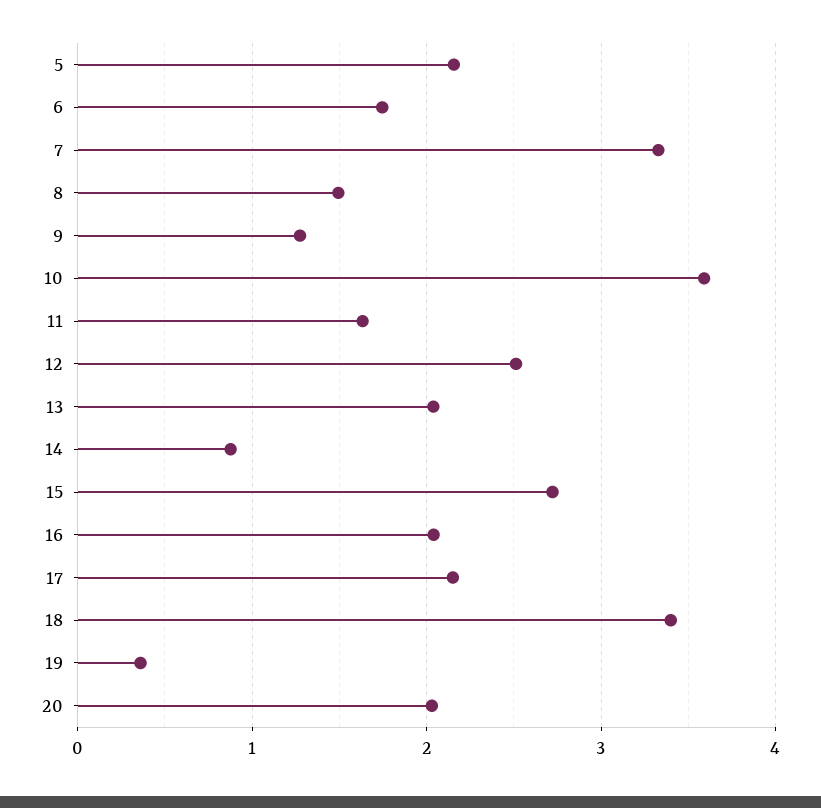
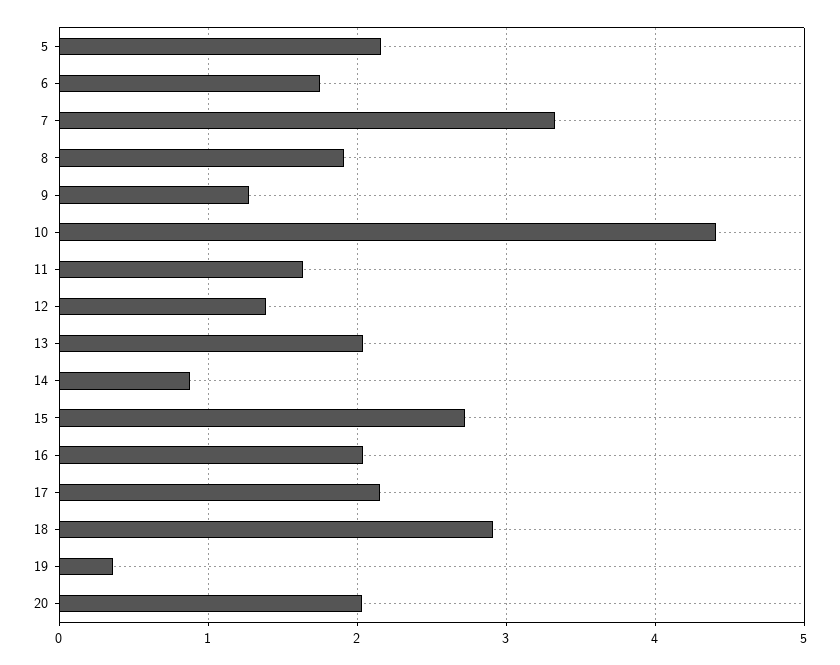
  {
    "5": 2.2,
    "6": 1.7,
    "7": 3.3,
-   "8": 1.5,
+   "8": 1.9,
    "9": 1.3,
-   "10": 3.6,
+   "10": 4.4,
    "11": 1.6,
-   "12": 2.5,
+   "12": 1.4,
    "13": 2,
    "14": 0.9,
    "15": 2.7,
    "16": 2,
    "17": 2.2,
-   "18": 3.4,
+   "18": 2.9,
    "19": 0.4,
    "20": 2
  }

